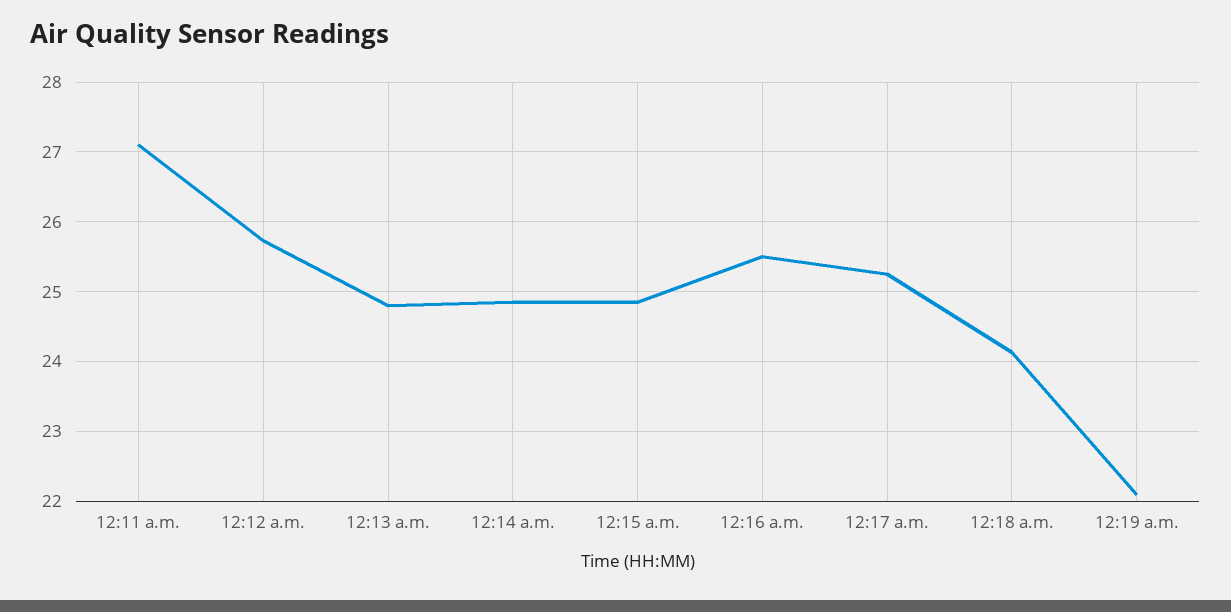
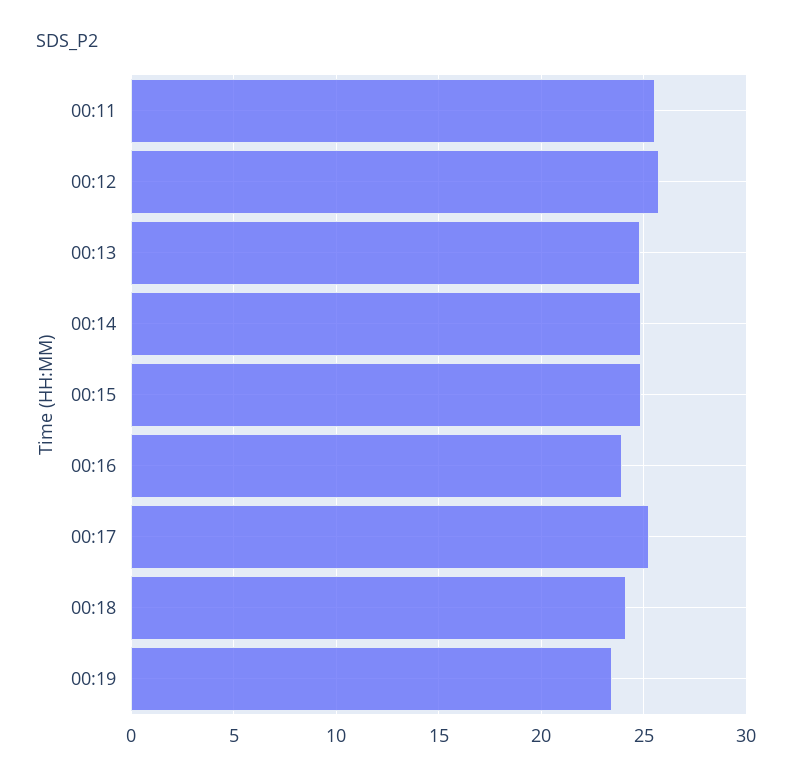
  {
-   "12:11 a.m.": 27.1,
+   "12:11 a.m.": 25.5,
    "12:12 a.m.": 25.7,
    "12:13 a.m.": 24.8,
    "12:14 a.m.": 24.9,
    "12:15 a.m.": 24.9,
-   "12:16 a.m.": 25.5,
+   "12:16 a.m.": 24,
    "12:17 a.m.": 25.3,
    "12:18 a.m.": 24.1,
-   "12:19 a.m.": 22.1
+   "12:19 a.m.": 23.5
  }

